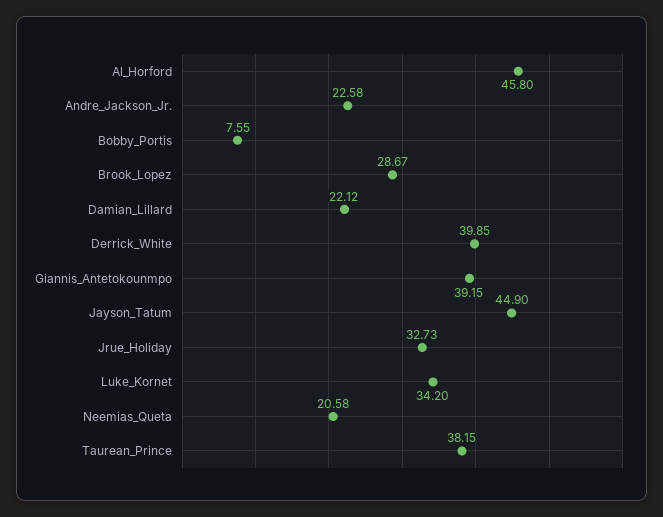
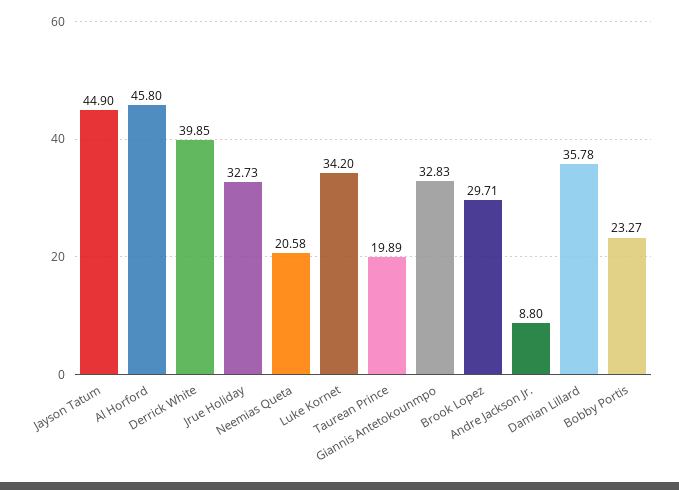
  {
    "Al_Horford": 45.8,
-   "Andre_Jackson_Jr.": 22.58,
+   "Andre_Jackson_Jr.": 8.8,
-   "Bobby_Portis": 7.55,
+   "Bobby_Portis": 23.27,
-   "Brook_Lopez": 28.67,
+   "Brook_Lopez": 29.71,
-   "Damian_Lillard": 22.12,
+   "Damian_Lillard": 35.78,
    "Derrick_White": 39.85,
-   "Giannis_Antetokounmpo": 39.15,
+   "Giannis_Antetokounmpo": 32.83,
    "Jayson_Tatum": 44.9,
    "Jrue_Holiday": 32.73,
    "Luke_Kornet": 34.2,
    "Neemias_Queta": 20.58,
-   "Taurean_Prince": 38.15
+   "Taurean_Prince": 19.89
  }

